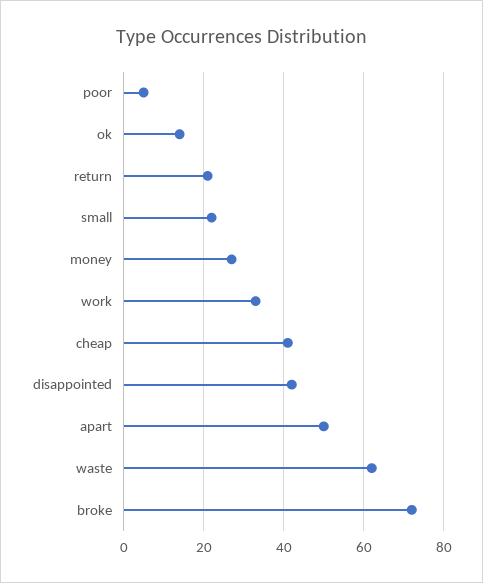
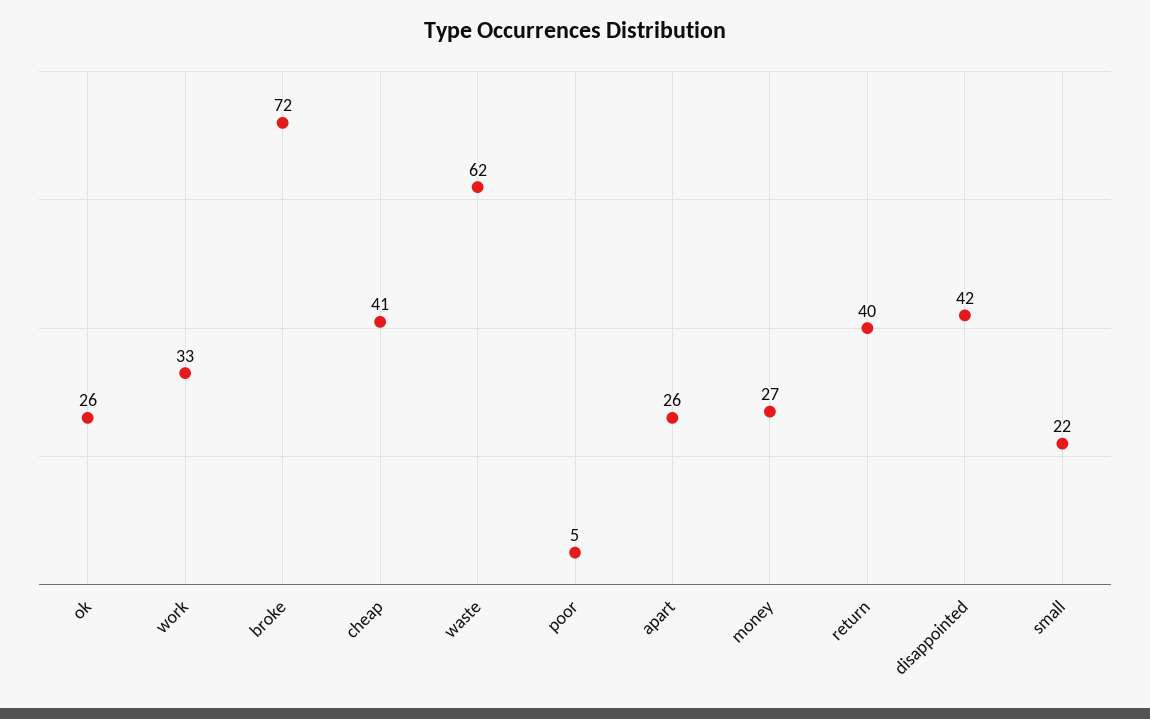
  {
    "poor": 5,
-   "ok": 15,
+   "ok": 26,
-   "return": 20,
+   "return": 40,
    "small": 22,
    "money": 27,
    "work": 33,
    "cheap": 41,
    "disappointed": 42,
-   "apart": 50,
+   "apart": 26,
    "waste": 62,
    "broke": 72
  }

